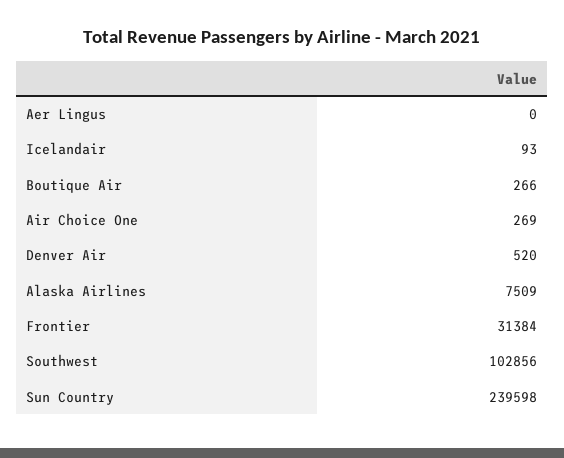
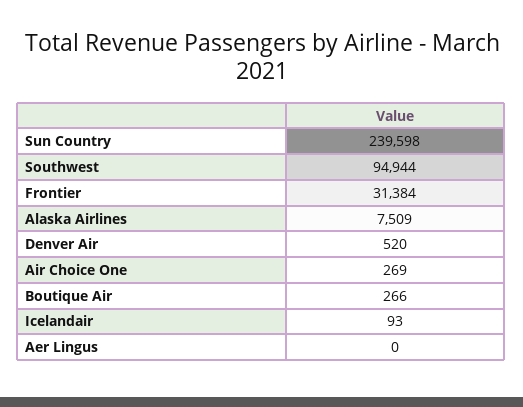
  {
    "Aer Lingus": 0,
    "Icelandair": 93,
    "Boutique Air": 266,
    "Air Choice One": 269,
    "Denver Air": 520,
    "Alaska Airlines": 7509,
    "Frontier": 31384,
-   "Southwest": 102856,
+   "Southwest": 94944,
    "Sun Country": 239598
  }

